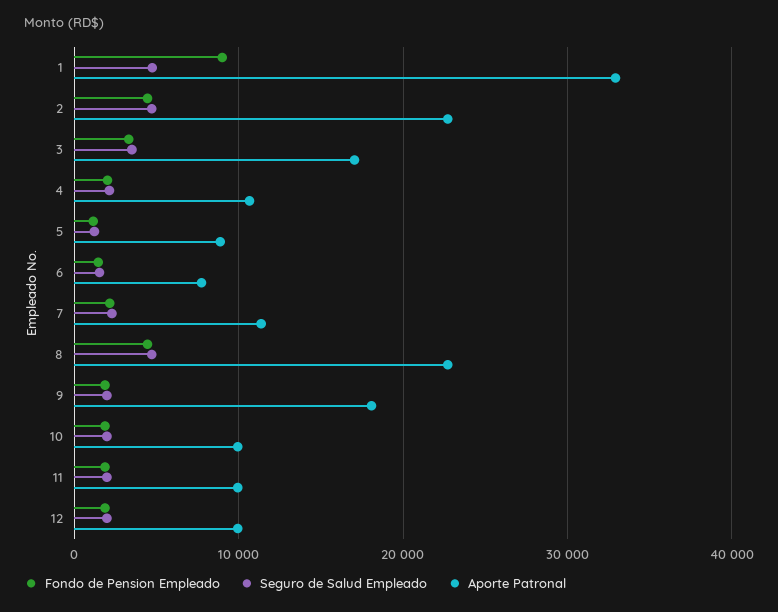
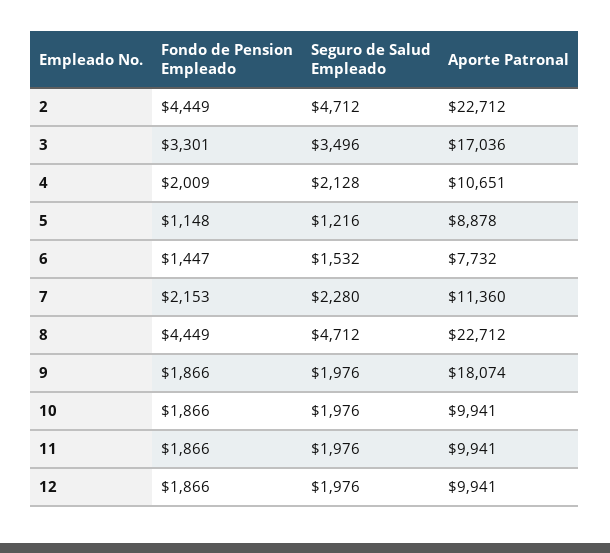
  {
    "Fondo de Pension Empleado": {
-     "1": 9000,
      "2": 4449,
      "3": 3301,
      "4": 2009,
      "5": 1148,
      "6": 1447,
      "7": 2153,
      "8": 4449,
      "9": 1866,
      "10": 1866,
      "11": 1866,
      "12": 1866
    },
    "Seguro de Salud Empleado": {
-     "1": 5000,
      "2": 4712,
      "3": 3496,
      "4": 2128,
      "5": 1216,
      "6": 1532,
      "7": 2280,
      "8": 4712,
      "9": 1976,
      "10": 1976,
      "11": 1976,
      "12": 1976
    },
    "Aporte Patronal": {
-     "1": 33000,
      "2": 22712,
      "3": 17036,
      "4": 10651,
      "5": 8878,
      "6": 7732,
      "7": 11360,
      "8": 22712,
      "9": 18074,
      "10": 9941,
      "11": 9941,
      "12": 9941
    }
  }

